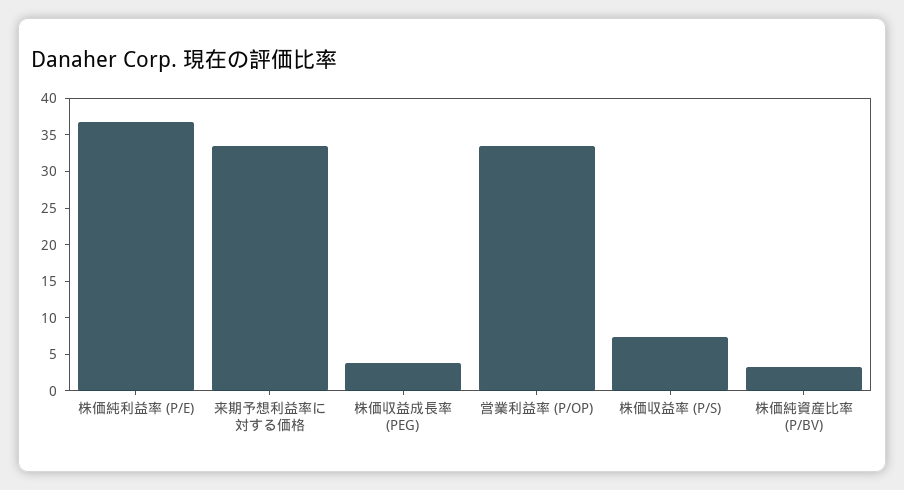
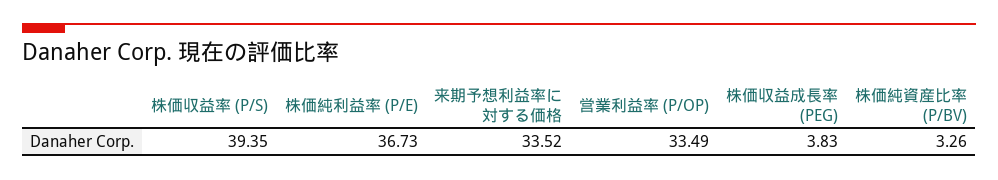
  {
    "株価純利益率 (P/E)": 36.73,
    "来期予想利益率に対する価格": 33.52,
    "株価収益成長率 (PEG)": 3.83,
    "営業利益率 (P/OP)": 33.49,
-   "株価収益率 (P/S)": 7.5,
+   "株価収益率 (P/S)": 39.35,
    "株価純資産比率 (P/BV)": 3.26
  }

